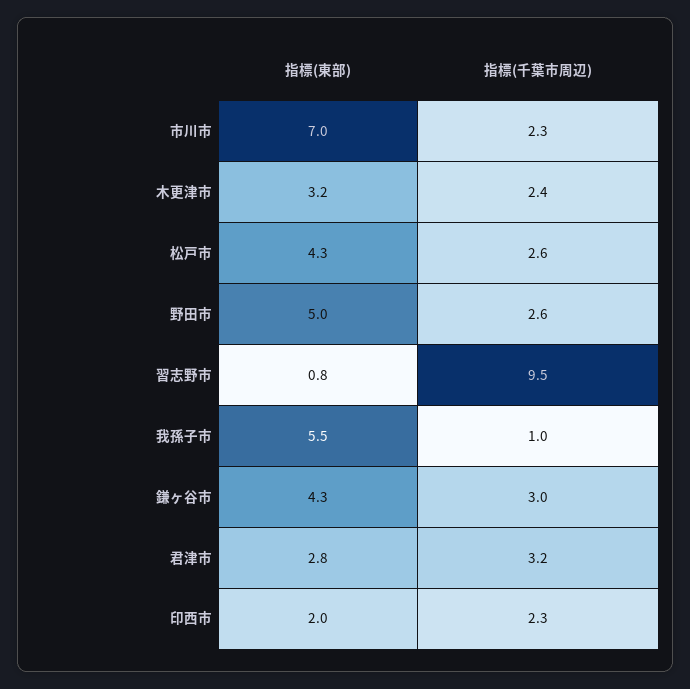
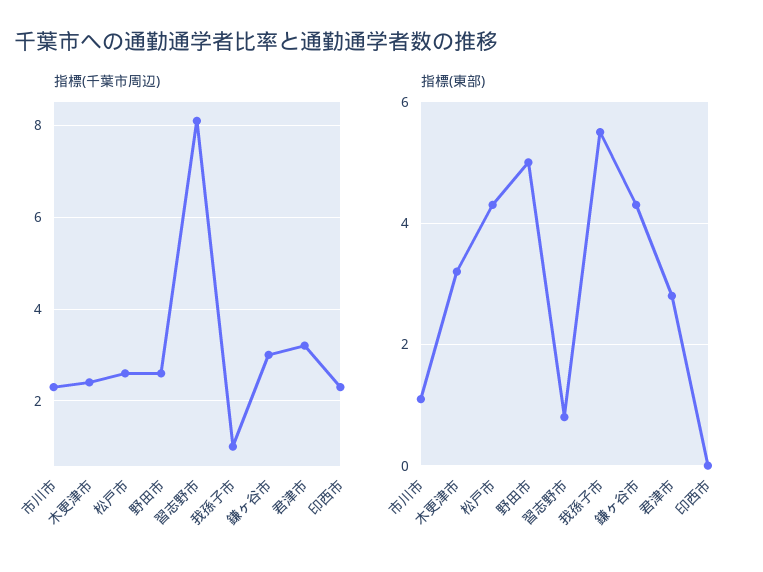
  {
    "指標(東部)": {
-     "市川市": 7,
+     "市川市": 1,
      "木更津市": 3.2,
      "松戸市": 4.3,
      "野田市": 5,
      "習志野市": 0.8,
      "我孫子市": 5.5,
      "鎌ヶ谷市": 4.3,
      "君津市": 2.8,
-     "印西市": 2
+     "印西市": 0
    },
    "指標(千葉市周辺)": {
      "市川市": 2.3,
      "木更津市": 2.4,
      "松戸市": 2.6,
      "野田市": 2.6,
-     "習志野市": 9.5,
+     "習志野市": 8,
      "我孫子市": 1,
      "鎌ヶ谷市": 3,
      "君津市": 3.2,
      "印西市": 2.3
    }
  }

